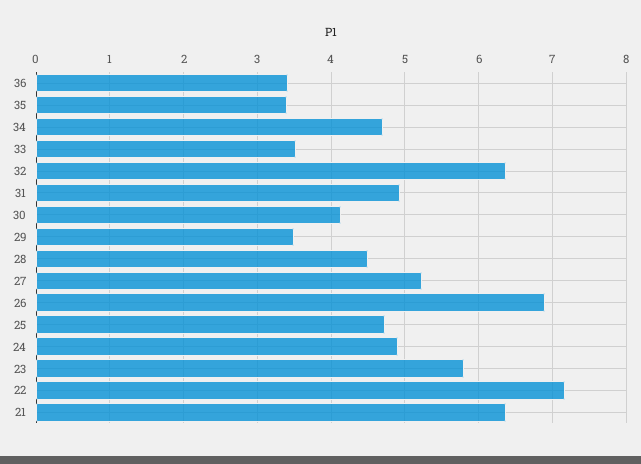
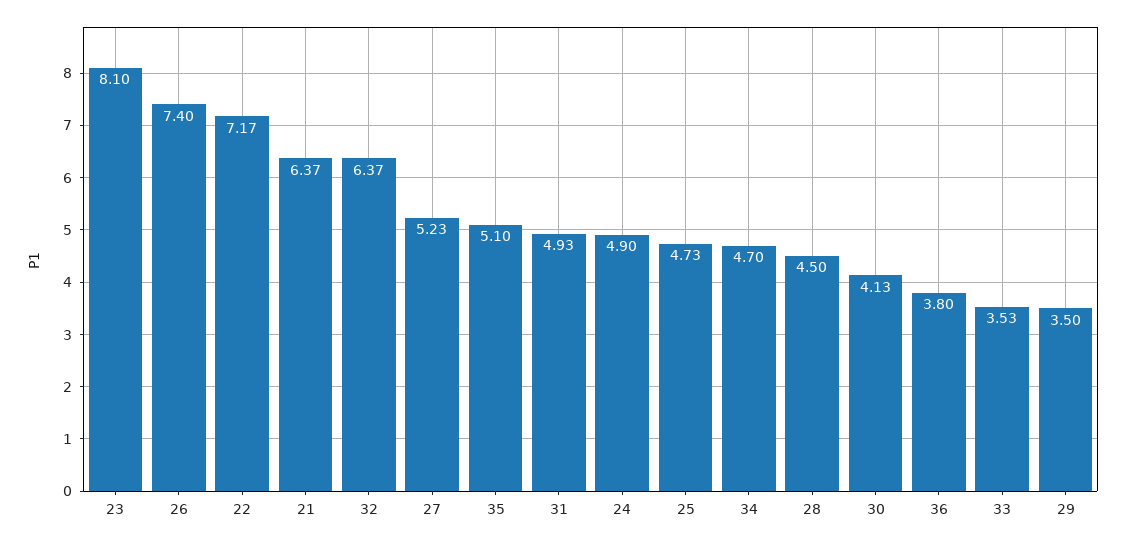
  {
-   "36": 3.4,
+   "36": 3.8,
-   "35": 3.4,
+   "35": 5.1,
    "34": 4.7,
    "33": 3.53,
    "32": 6.37,
    "31": 4.93,
    "30": 4.13,
    "29": 3.5,
    "28": 4.5,
    "27": 5.23,
-   "26": 6.9,
+   "26": 7.4,
    "25": 4.73,
    "24": 4.9,
-   "23": 5.8,
+   "23": 8.1,
    "22": 7.17,
    "21": 6.37
  }

